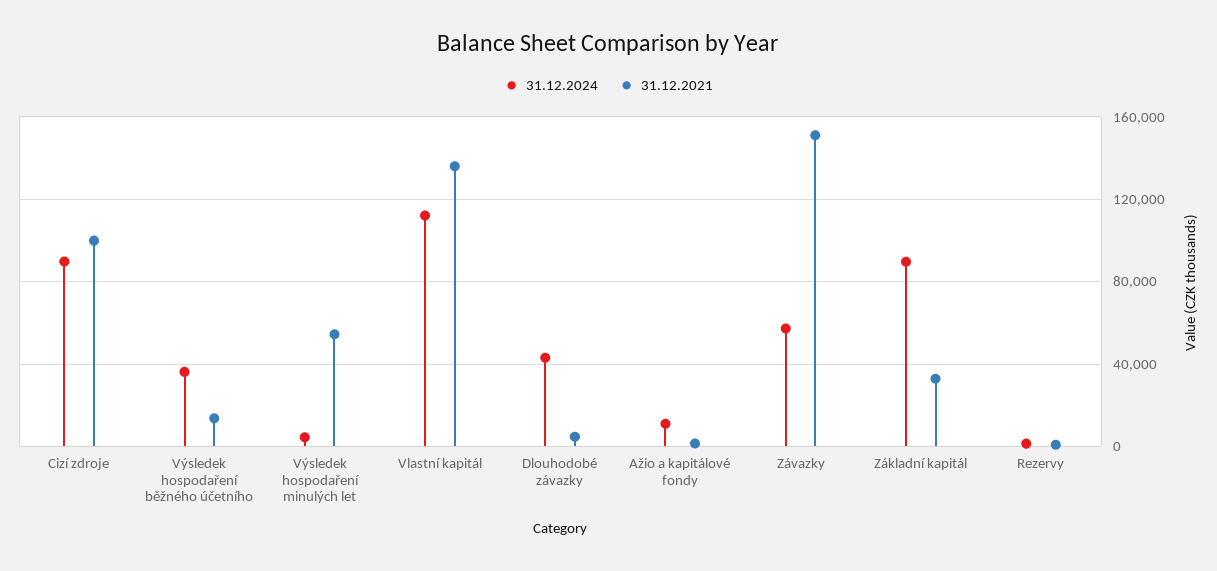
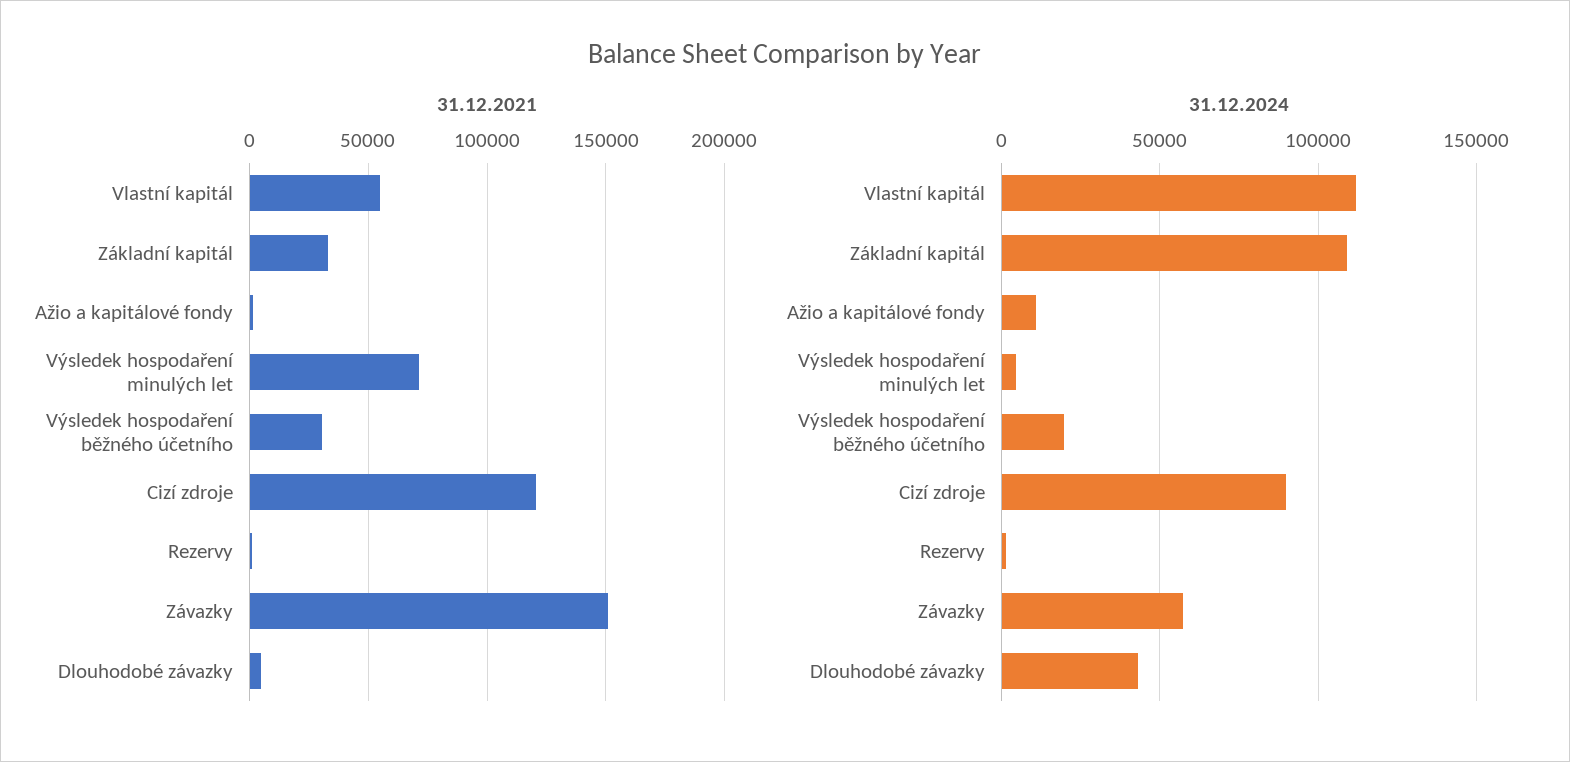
  {
    "31.12.2024": {
      "Cizí zdroje": 90000,
-     "Výsledek hospodaření běžného účetního": 35000,
+     "Výsledek hospodaření běžného účetního": 20000,
      "Výsledek hospodaření minulých let": 5000,
      "Vlastní kapitál": 110000,
      "Dlouhodobé závazky": 45000,
      "Ažio a kapitálové fondy": 10000,
      "Závazky": 55000,
-     "Základní kapitál": 90000,
+     "Základní kapitál": 110000,
      "Rezervy": 0
    },
    "31.12.2021": {
-     "Cizí zdroje": 100000,
+     "Cizí zdroje": 120000,
-     "Výsledek hospodaření běžného účetního": 15000,
+     "Výsledek hospodaření běžného účetního": 30000,
-     "Výsledek hospodaření minulých let": 55000,
+     "Výsledek hospodaření minulých let": 70000,
-     "Vlastní kapitál": 135000,
+     "Vlastní kapitál": 55000,
      "Dlouhodobé závazky": 5000,
      "Ažio a kapitálové fondy": 0,
      "Závazky": 150000,
      "Základní kapitál": 35000,
      "Rezervy": 0
    }
  }

